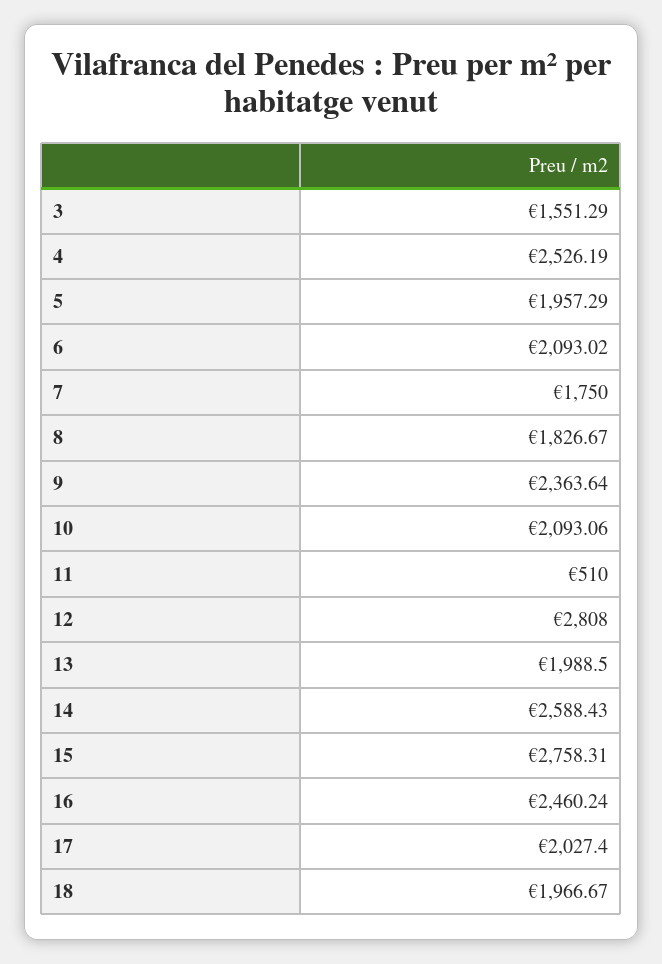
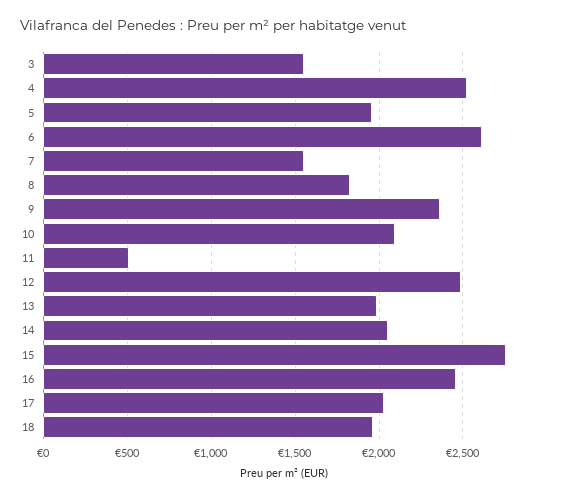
  {
    "3": 1551.29,
    "4": 2526.19,
    "5": 1957.29,
-   "6": 2093.02,
+   "6": 2600,
-   "7": 1750,
+   "7": 1550,
    "8": 1826.67,
    "9": 2363.64,
    "10": 2093.06,
    "11": 510,
-   "12": 2808,
+   "12": 2500,
    "13": 1988.5,
-   "14": 2588.43,
+   "14": 2050,
    "15": 2758.31,
    "16": 2460.24,
    "17": 2027.4,
    "18": 1966.67
  }

